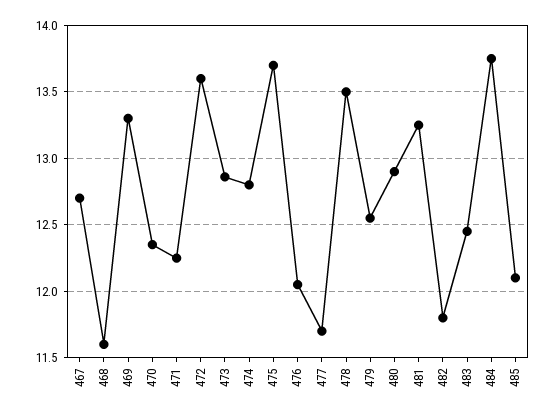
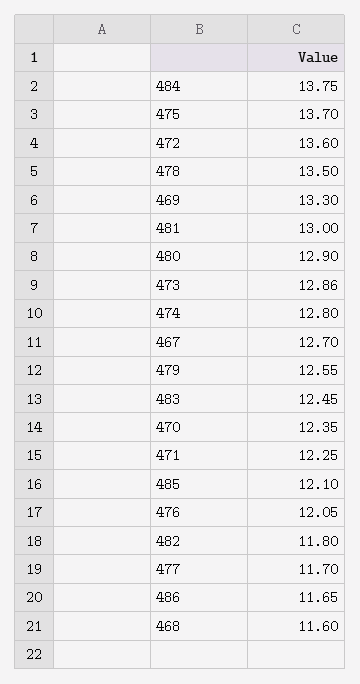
  {
    "467": 12.7,
    "468": 11.6,
    "469": 13.3,
    "470": 12.35,
    "471": 12.25,
    "472": 13.6,
    "473": 12.86,
    "474": 12.8,
    "475": 13.7,
    "476": 12.05,
    "477": 11.7,
    "478": 13.5,
    "479": 12.55,
    "480": 12.9,
-   "481": 13.25,
+   "481": 13,
    "482": 11.8,
    "483": 12.45,
    "484": 13.75,
-   "485": 12.1
+   "485": 12.1,
+   "486": 11.65
  }

